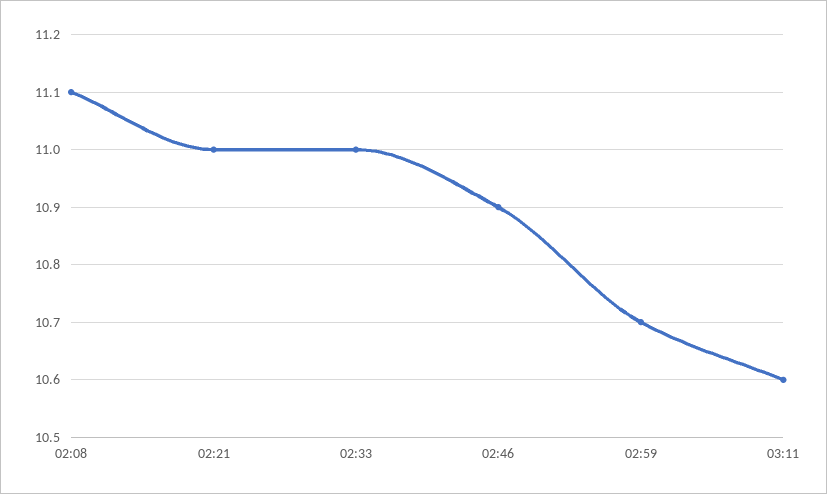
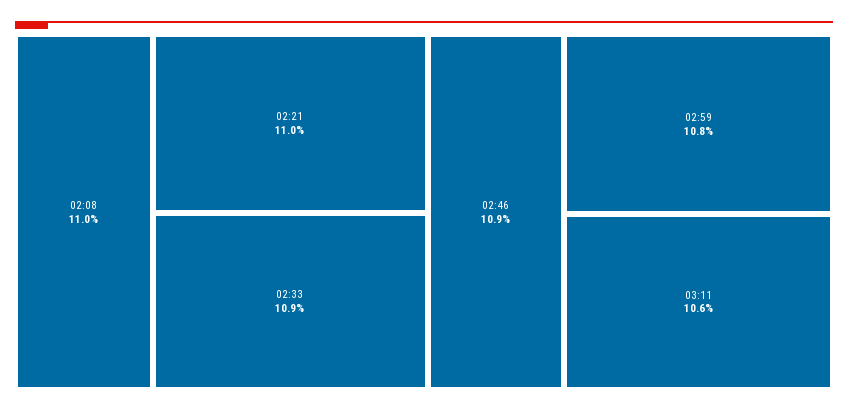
  {
-   "02:08": 11.1,
+   "02:08": 11,
    "02:21": 11,
-   "02:33": 11,
+   "02:33": 10.9,
    "02:46": 10.9,
-   "02:59": 10.7,
+   "02:59": 10.8,
    "03:11": 10.6
  }

